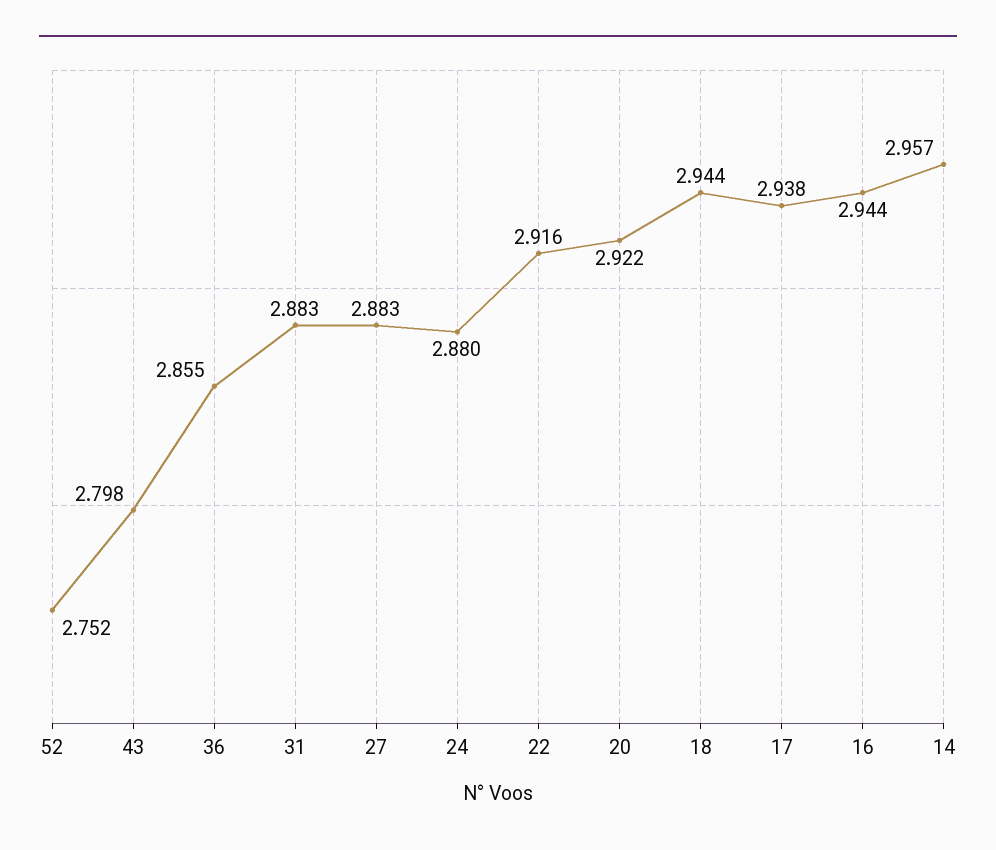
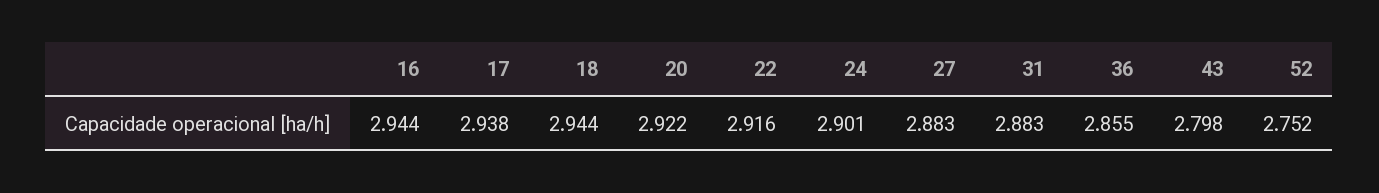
  {
    "52": 2.752,
    "43": 2.798,
    "36": 2.855,
    "31": 2.883,
    "27": 2.883,
-   "24": 2.88,
+   "24": 2.901,
    "22": 2.916,
    "20": 2.922,
    "18": 2.944,
    "17": 2.938,
-   "16": 2.944,
+   "16": 2.944
-   "14": 2.957
  }

